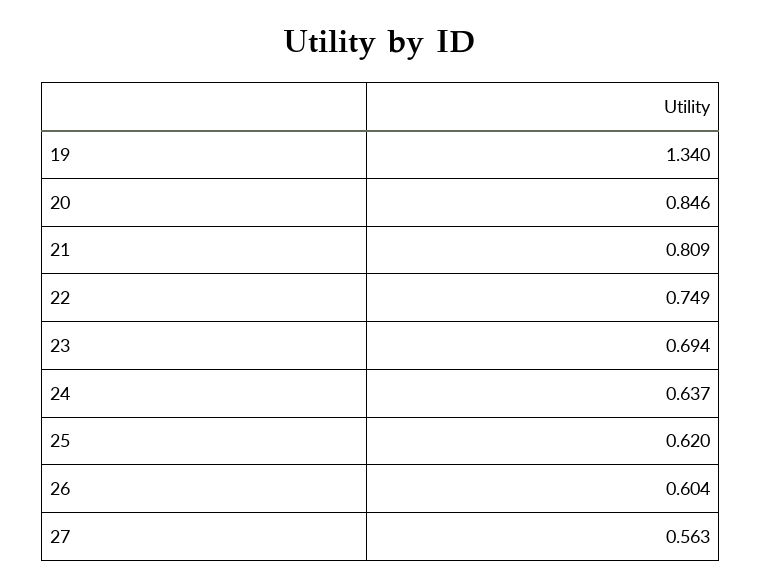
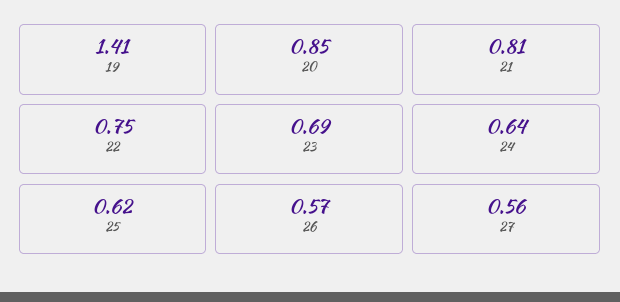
  {
-   "19": 1.34,
+   "19": 1.41,
    "20": 0.846,
    "21": 0.809,
    "22": 0.749,
    "23": 0.694,
    "24": 0.637,
    "25": 0.62,
-   "26": 0.604,
+   "26": 0.57,
    "27": 0.563
  }

